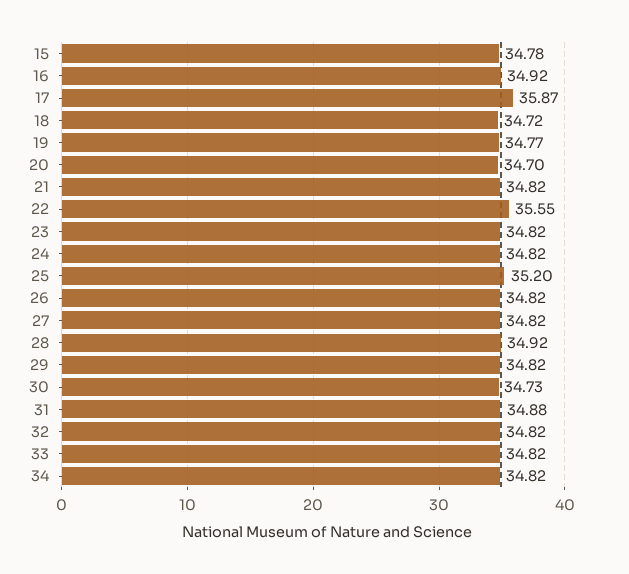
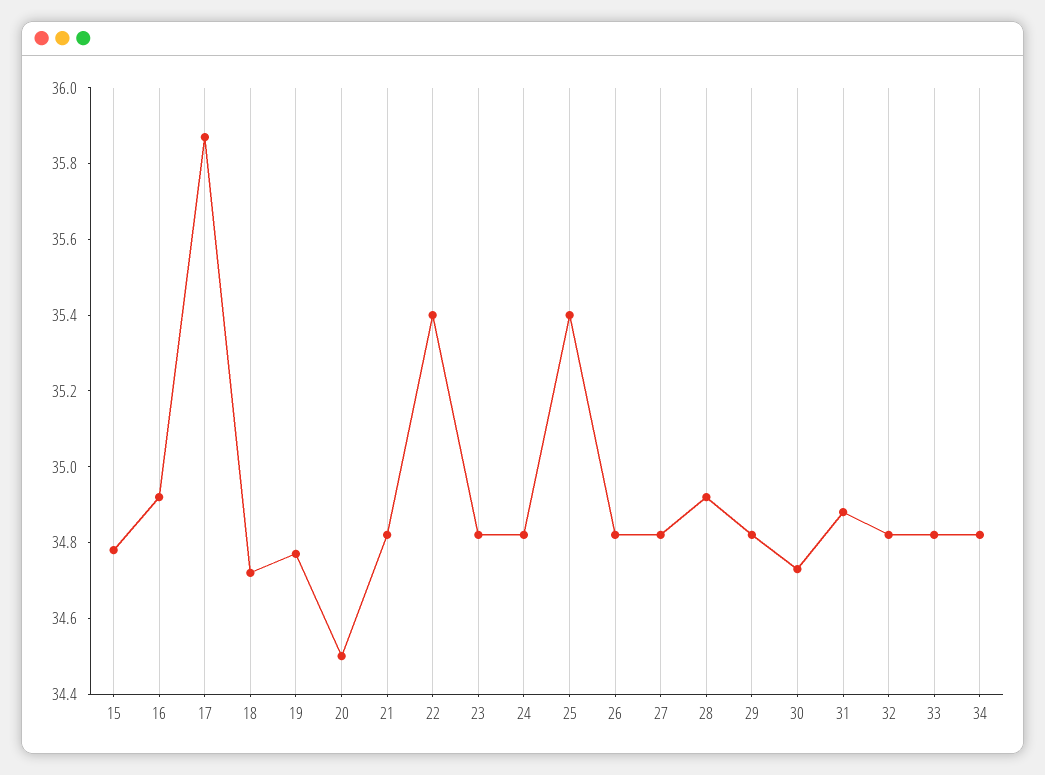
  {
    "15": 34.78,
    "16": 34.92,
    "17": 35.87,
    "18": 34.72,
    "19": 34.77,
-   "20": 34.7,
+   "20": 34.5,
    "21": 34.82,
-   "22": 35.55,
+   "22": 35.4,
    "23": 34.82,
    "24": 34.82,
-   "25": 35.2,
+   "25": 35.4,
    "26": 34.82,
    "27": 34.82,
    "28": 34.92,
    "29": 34.82,
    "30": 34.73,
    "31": 34.88,
    "32": 34.82,
    "33": 34.82,
    "34": 34.82
  }

